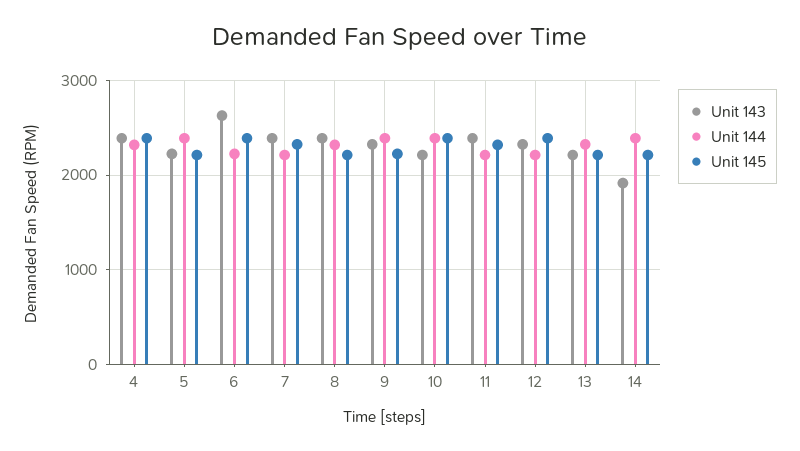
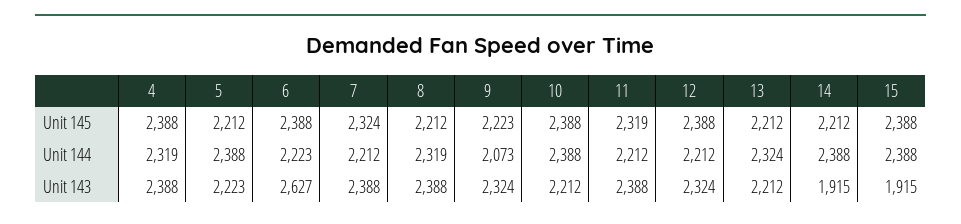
  {
    "Unit 143": {
      "4": 2388,
      "5": 2223,
      "6": 2627,
      "7": 2388,
      "8": 2388,
      "9": 2324,
      "10": 2212,
      "11": 2388,
      "12": 2324,
      "13": 2212,
-     "14": 1915
+     "14": 1915,
+     "15": 1915
    },
    "Unit 144": {
      "4": 2319,
      "5": 2388,
      "6": 2223,
      "7": 2212,
      "8": 2319,
-     "9": 2400,
+     "9": 2073,
      "10": 2388,
      "11": 2212,
      "12": 2212,
      "13": 2324,
-     "14": 2388
+     "14": 2388,
+     "15": 2388
    },
    "Unit 145": {
      "4": 2388,
      "5": 2212,
      "6": 2388,
      "7": 2324,
      "8": 2212,
      "9": 2223,
      "10": 2388,
      "11": 2319,
      "12": 2388,
      "13": 2212,
-     "14": 2212
+     "14": 2212,
+     "15": 2388
    }
  }

